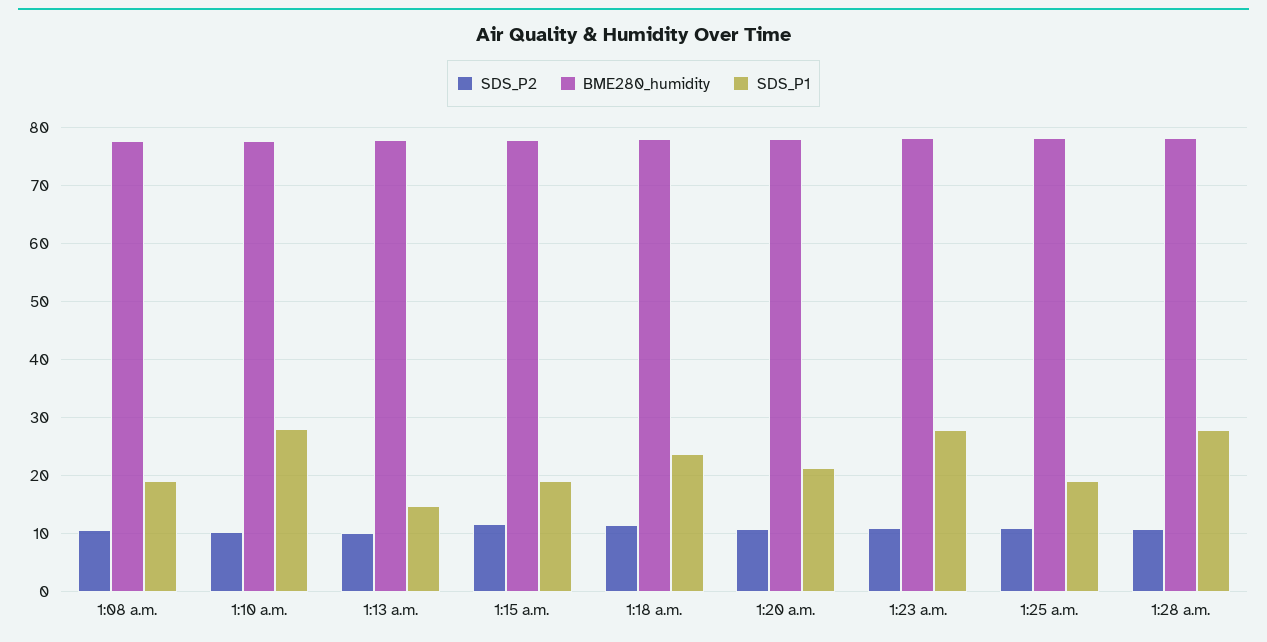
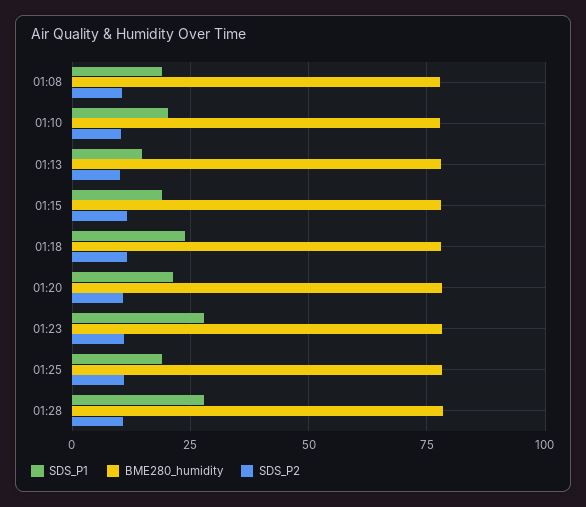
  {
    "SDS_P2": {
      "1:08 a.m.": 10,
      "1:10 a.m.": 10,
      "1:13 a.m.": 10,
      "1:15 a.m.": 12,
      "1:18 a.m.": 12,
      "1:20 a.m.": 10,
      "1:23 a.m.": 10,
      "1:25 a.m.": 10,
      "1:28 a.m.": 10
    },
    "BME280_humidity": {
      "1:08 a.m.": 78,
      "1:10 a.m.": 78,
      "1:13 a.m.": 78,
      "1:15 a.m.": 78,
      "1:18 a.m.": 78,
      "1:20 a.m.": 78,
      "1:23 a.m.": 78,
      "1:25 a.m.": 78,
      "1:28 a.m.": 78
    },
    "SDS_P1": {
      "1:08 a.m.": 20,
-     "1:10 a.m.": 28,
+     "1:10 a.m.": 20,
      "1:13 a.m.": 14,
      "1:15 a.m.": 20,
      "1:18 a.m.": 24,
      "1:20 a.m.": 22,
      "1:23 a.m.": 28,
      "1:25 a.m.": 20,
      "1:28 a.m.": 28
    }
  }

